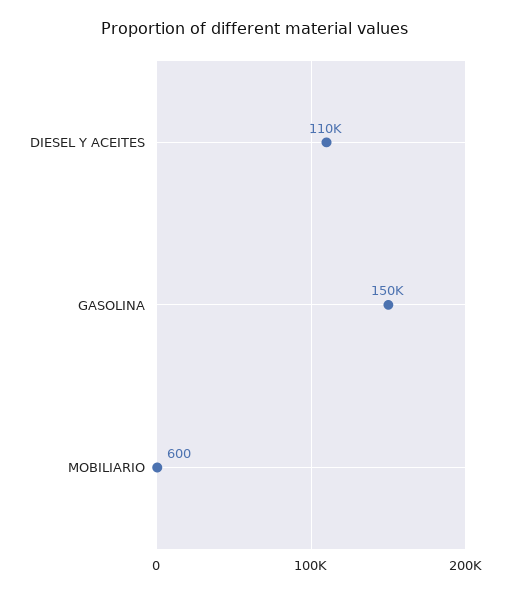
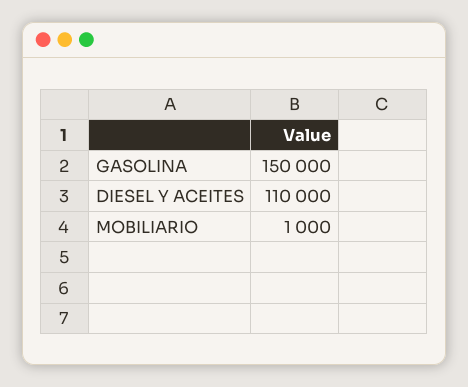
  {
    "DIESEL Y ACEITES": 110000,
    "GASOLINA": 150000,
-   "MOBILIARIO": 600
+   "MOBILIARIO": 1000
  }

